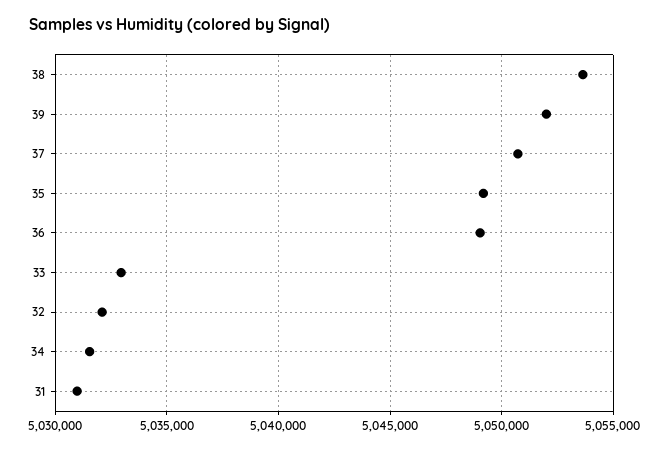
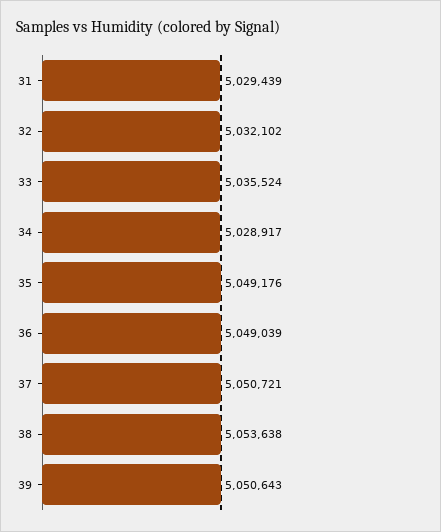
  {
    "38": 5053638,
-   "39": 5052000,
+   "39": 5050643,
    "37": 5050721,
    "35": 5049176,
    "36": 5049039,
-   "33": 5033000,
+   "33": 5035524,
    "32": 5032102,
-   "34": 5031500,
+   "34": 5028917,
-   "31": 5031000
+   "31": 5029439
  }

